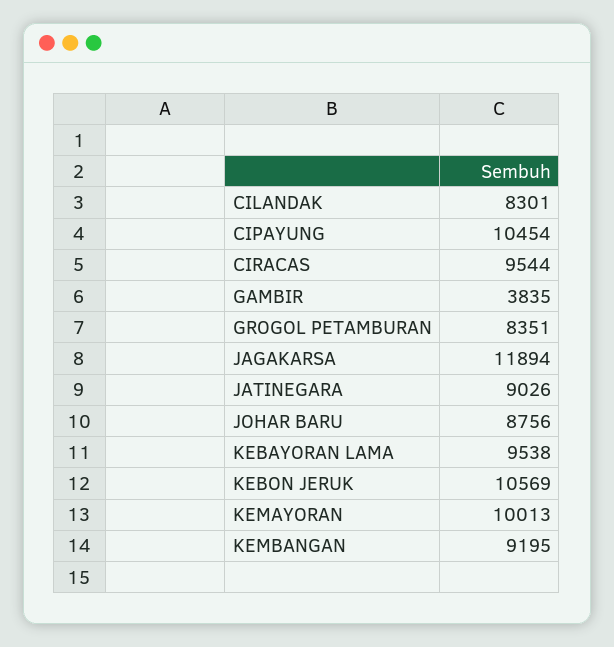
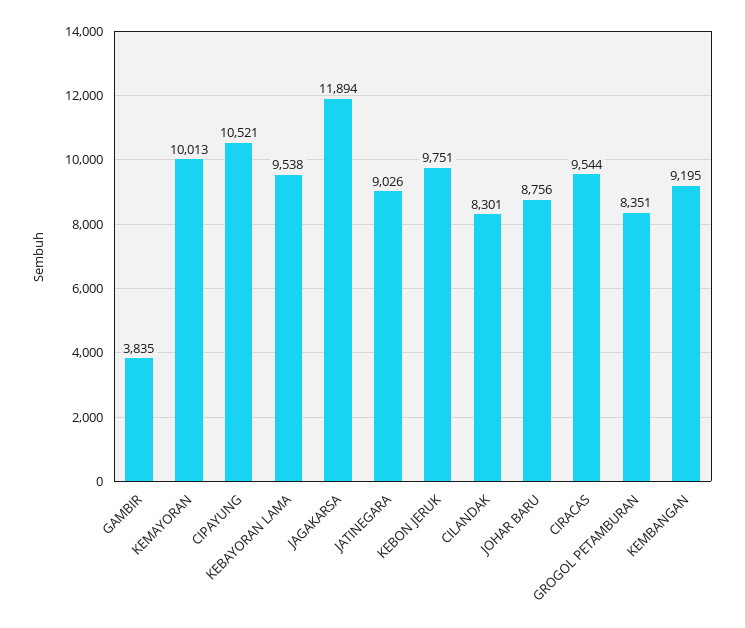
  {
    "CILANDAK": 8301,
-   "CIPAYUNG": 10454,
+   "CIPAYUNG": 10521,
    "CIRACAS": 9544,
    "GAMBIR": 3835,
    "GROGOL PETAMBURAN": 8351,
    "JAGAKARSA": 11894,
    "JATINEGARA": 9026,
    "JOHAR BARU": 8756,
    "KEBAYORAN LAMA": 9538,
-   "KEBON JERUK": 10569,
+   "KEBON JERUK": 9751,
    "KEMAYORAN": 10013,
    "KEMBANGAN": 9195
  }

